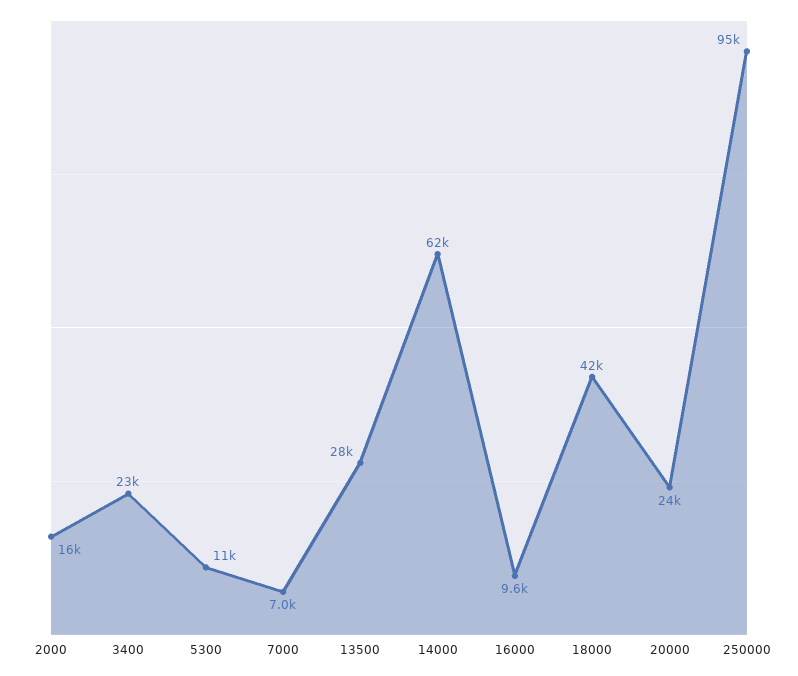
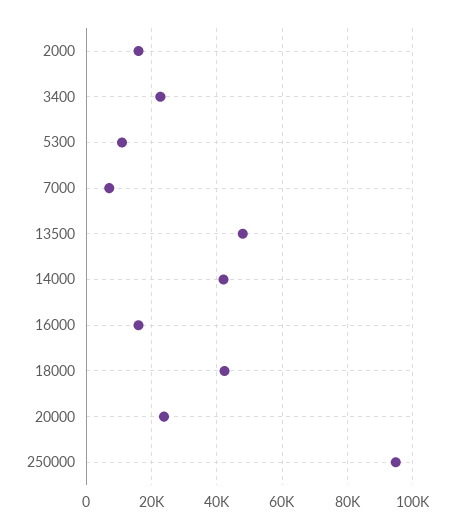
  {
    "2000": 16000,
    "3400": 23000,
    "5300": 11000,
    "7000": 7000,
-   "13500": 28000,
+   "13500": 48000,
-   "14000": 62000,
+   "14000": 42000,
-   "16000": 9600,
+   "16000": 16000,
    "18000": 42000,
    "20000": 24000,
    "250000": 95000
  }

